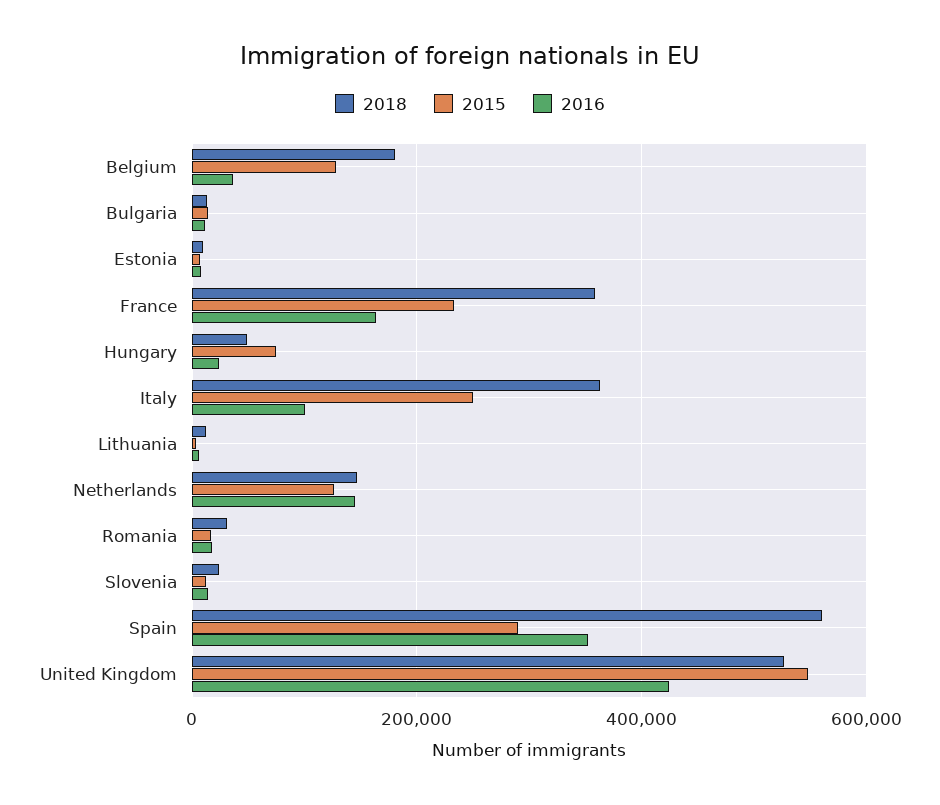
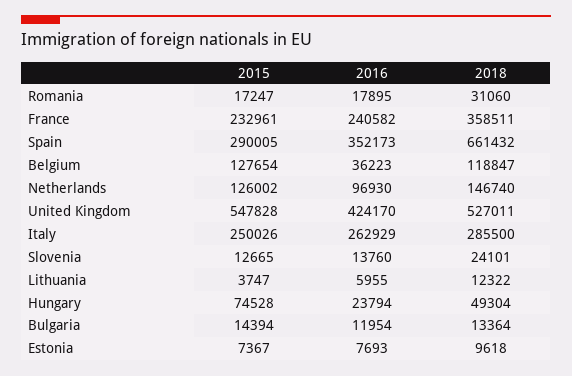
  {
    "2018": {
-     "Belgium": 180000,
+     "Belgium": 118847,
      "Bulgaria": 13364,
      "Estonia": 9618,
      "France": 358511,
      "Hungary": 49304,
-     "Italy": 360000,
+     "Italy": 285500,
      "Lithuania": 12322,
      "Netherlands": 146740,
      "Romania": 31060,
      "Slovenia": 24101,
-     "Spain": 560000,
+     "Spain": 661432,
      "United Kingdom": 527011
    },
    "2015": {
      "Belgium": 127654,
      "Bulgaria": 14394,
      "Estonia": 7367,
      "France": 232961,
      "Hungary": 74528,
      "Italy": 250026,
      "Lithuania": 3747,
      "Netherlands": 126002,
      "Romania": 17247,
      "Slovenia": 12665,
      "Spain": 290005,
      "United Kingdom": 547828
    },
    "2016": {
      "Belgium": 36223,
      "Bulgaria": 11954,
      "Estonia": 7693,
-     "France": 160000,
+     "France": 240582,
      "Hungary": 23794,
-     "Italy": 100000,
+     "Italy": 262929,
      "Lithuania": 5955,
-     "Netherlands": 140000,
+     "Netherlands": 96930,
      "Romania": 17895,
      "Slovenia": 13760,
      "Spain": 352173,
      "United Kingdom": 424170
    }
  }

